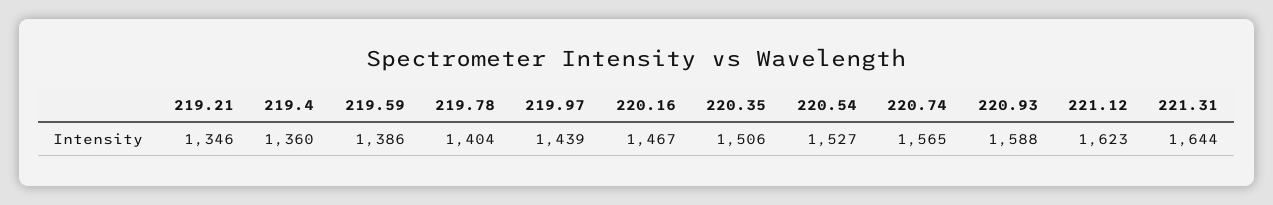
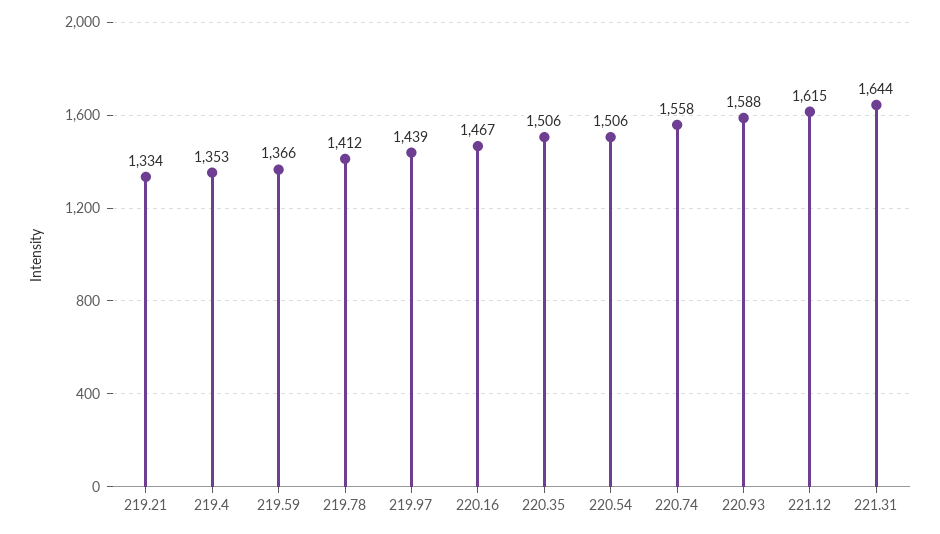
  {
-   "219.21": 1346,
+   "219.21": 1334,
-   "219.4": 1360,
+   "219.4": 1353,
-   "219.59": 1386,
+   "219.59": 1366,
-   "219.78": 1404,
+   "219.78": 1412,
    "219.97": 1439,
    "220.16": 1467,
    "220.35": 1506,
-   "220.54": 1527,
+   "220.54": 1506,
-   "220.74": 1565,
+   "220.74": 1558,
    "220.93": 1588,
-   "221.12": 1623,
+   "221.12": 1615,
    "221.31": 1644
  }

